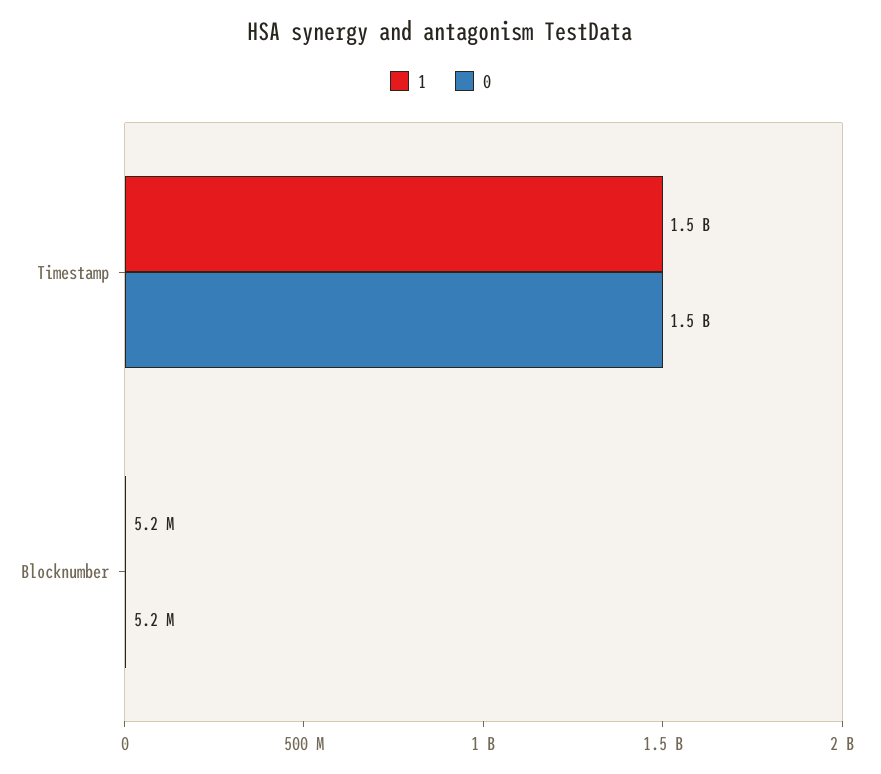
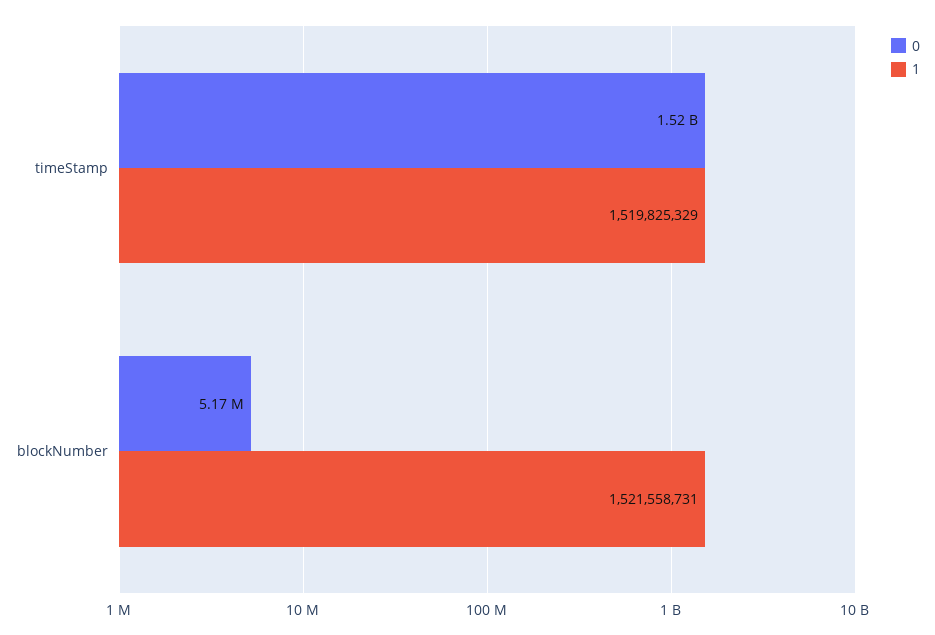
  {
    "1": {
      "Timestamp": 1519825329,
-     "Blocknumber": 5200000
+     "Blocknumber": 1521558731
    },
    "0": {
      "Timestamp": 1520000000,
      "Blocknumber": 5170000
    }
  }

